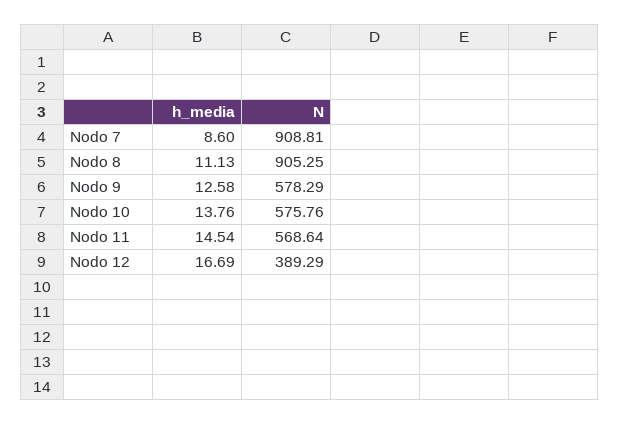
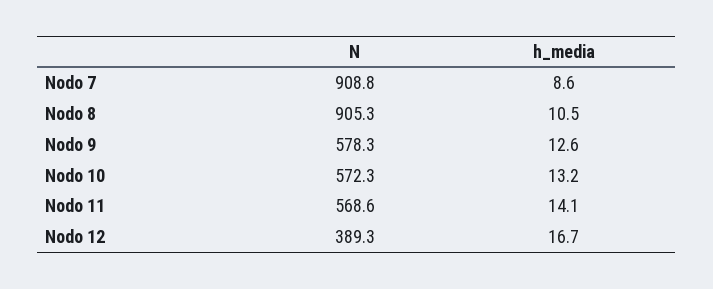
  {
    "h_media": {
      "Nodo 7": 8.6,
-     "Nodo 8": 11.13,
+     "Nodo 8": 10.5,
      "Nodo 9": 12.58,
-     "Nodo 10": 13.76,
+     "Nodo 10": 13.2,
-     "Nodo 11": 14.54,
+     "Nodo 11": 14.1,
      "Nodo 12": 16.69
    },
    "N": {
      "Nodo 7": 908.81,
      "Nodo 8": 905.25,
      "Nodo 9": 578.29,
-     "Nodo 10": 575.76,
+     "Nodo 10": 572.3,
      "Nodo 11": 568.64,
      "Nodo 12": 389.29
    }
  }

